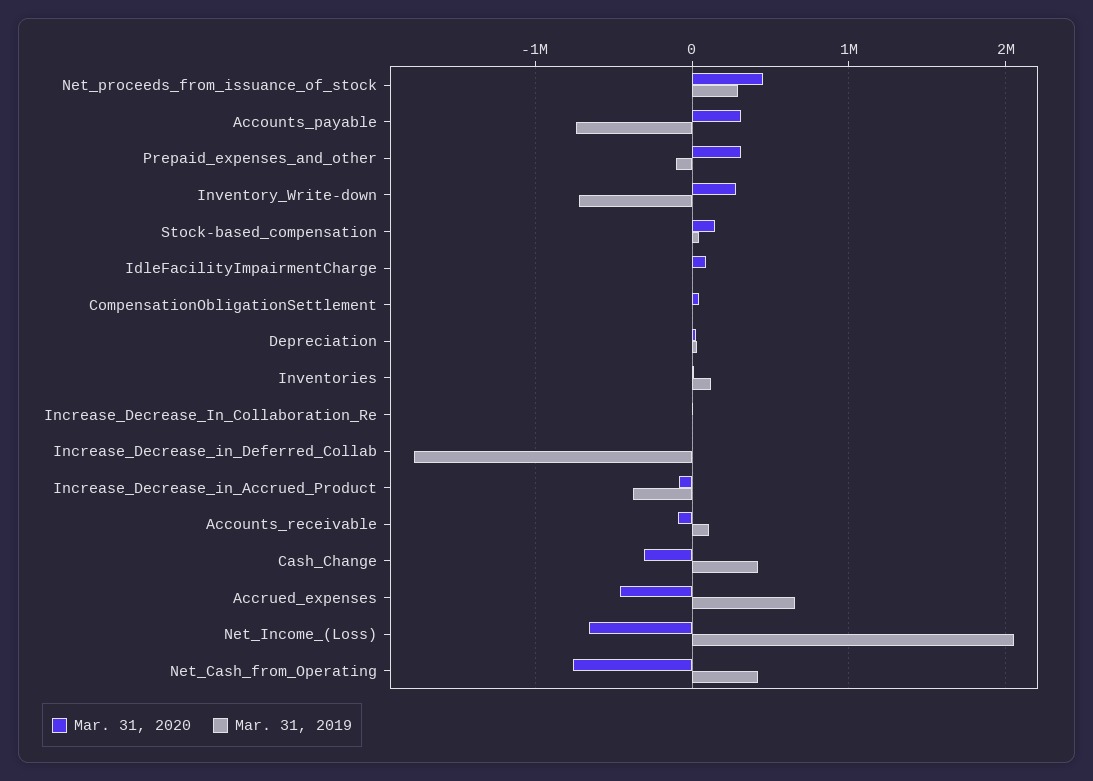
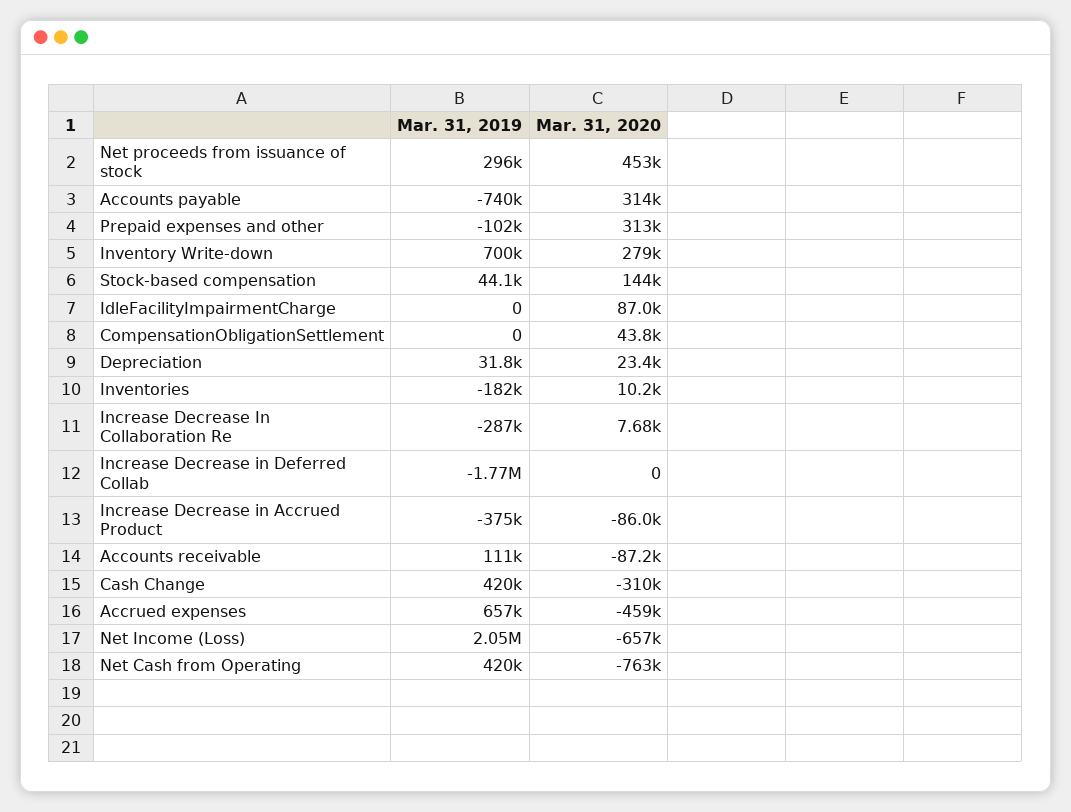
  {
    "Mar. 31, 2020": {
      "Net_proceeds_from_issuance_of_stock": 453000,
      "Accounts_payable": 314000,
      "Prepaid_expenses_and_other": 313000,
      "Inventory_Write-down": 279000,
      "Stock-based_compensation": 144000,
      "IdleFacilityImpairmentCharge": 87000,
      "CompensationObligationSettlement": 43800,
      "Depreciation": 23400,
      "Inventories": 10200,
      "Increase_Decrease_In_Collaboration_Re": 7680,
      "Increase_Decrease_in_Deferred_Collab": 0,
      "Increase_Decrease_in_Accrued_Product": -86000,
      "Accounts_receivable": -87200,
      "Cash_Change": -310000,
      "Accrued_expenses": -459000,
      "Net_Income_(Loss)": -657000,
      "Net_Cash_from_Operating": -763000
    },
    "Mar. 31, 2019": {
      "Net_proceeds_from_issuance_of_stock": 296000,
      "Accounts_payable": -740000,
      "Prepaid_expenses_and_other": -102000,
-     "Inventory_Write-down": -700000,
+     "Inventory_Write-down": 700000,
      "Stock-based_compensation": 44100,
      "IdleFacilityImpairmentCharge": 0,
      "CompensationObligationSettlement": 0,
      "Depreciation": 31800,
-     "Inventories": 100000,
+     "Inventories": -182000,
-     "Increase_Decrease_In_Collaboration_Re": 0,
+     "Increase_Decrease_In_Collaboration_Re": -287000,
      "Increase_Decrease_in_Deferred_Collab": -1770000,
      "Increase_Decrease_in_Accrued_Product": -375000,
      "Accounts_receivable": 111000,
      "Cash_Change": 420000,
      "Accrued_expenses": 657000,
      "Net_Income_(Loss)": 2050000,
      "Net_Cash_from_Operating": 420000
    }
  }

